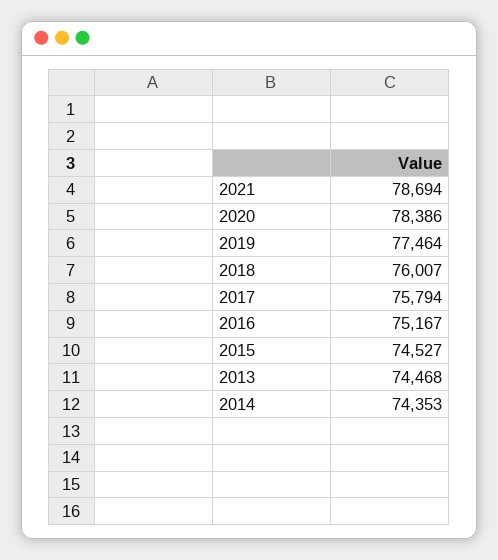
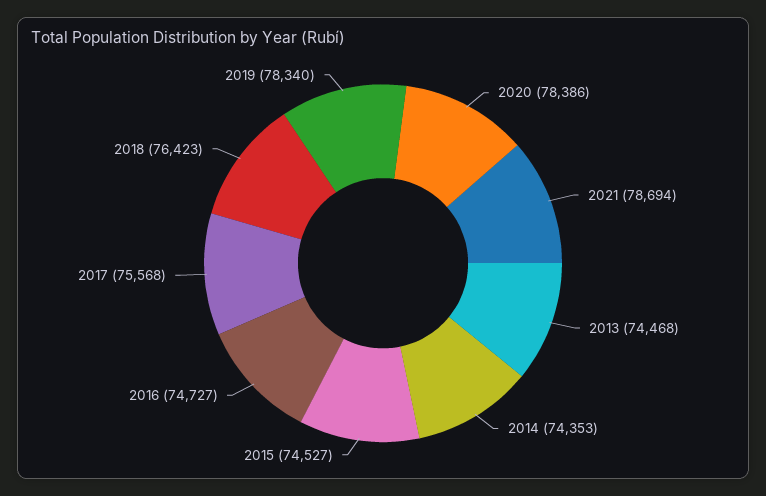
  {
    "2021": 78694,
    "2020": 78386,
-   "2019": 77464,
+   "2019": 78340,
-   "2018": 76007,
+   "2018": 76423,
-   "2017": 75794,
+   "2017": 75568,
-   "2016": 75167,
+   "2016": 74727,
    "2015": 74527,
    "2013": 74468,
    "2014": 74353
  }

